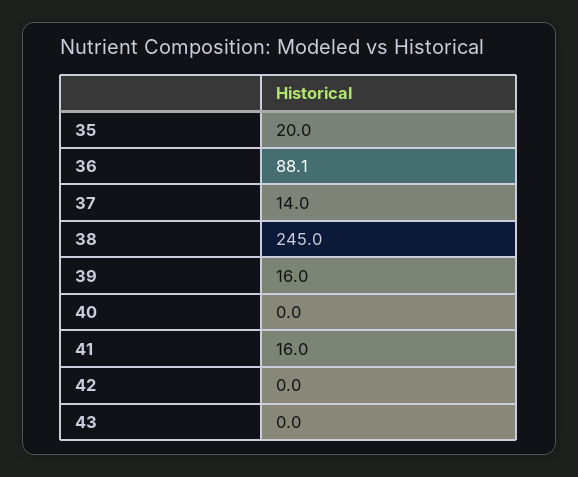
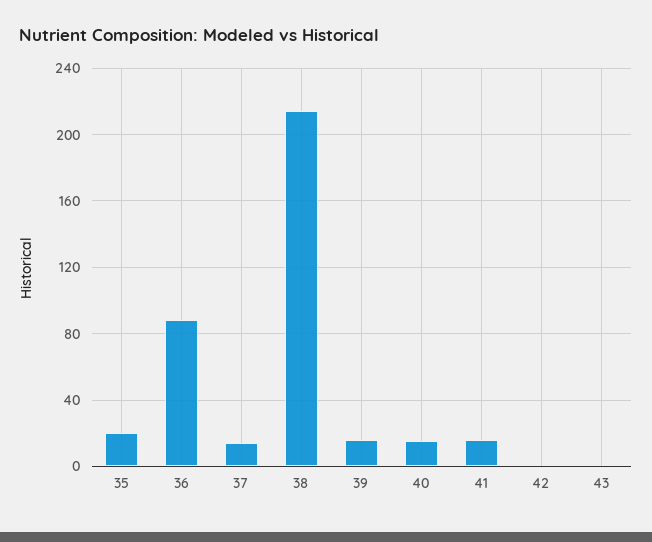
  {
    "35": 20,
    "36": 88.1,
    "37": 14,
-   "38": 245,
+   "38": 215,
    "39": 16,
-   "40": 0,
+   "40": 15,
    "41": 16,
    "42": 0,
    "43": 0
  }

